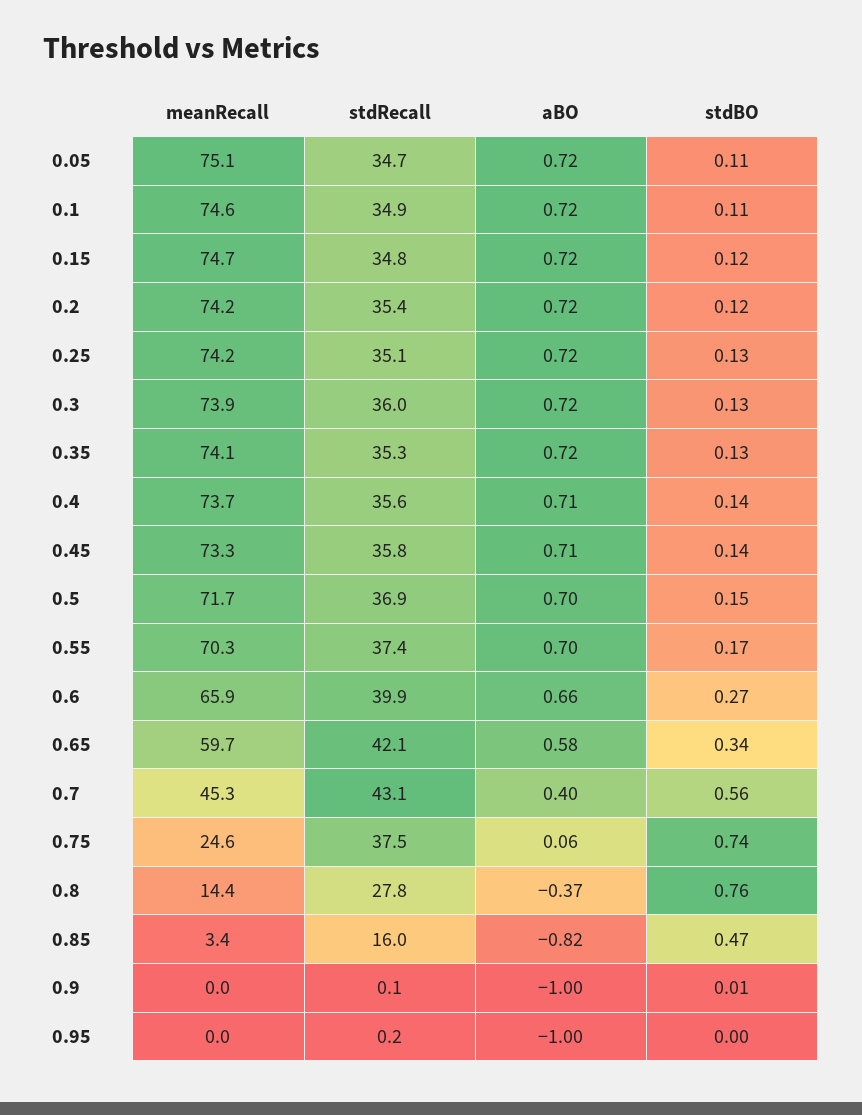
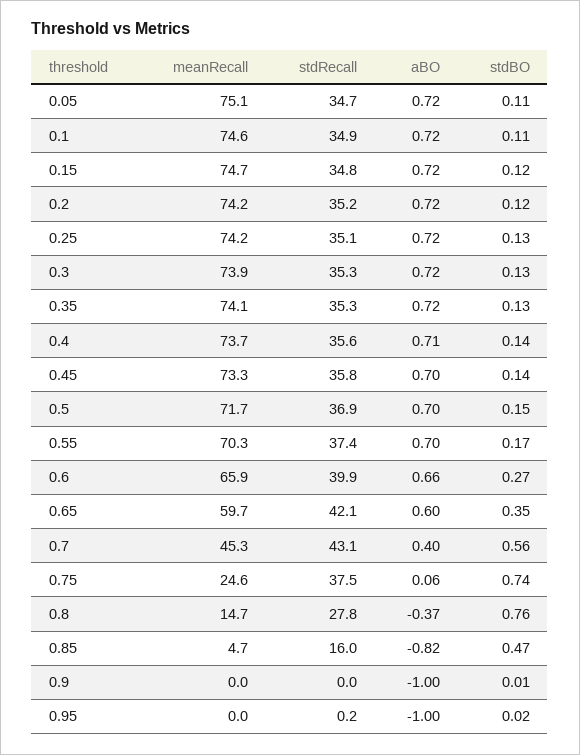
  {
    "meanRecall": {
      "0.05": 75.1,
      "0.1": 74.6,
      "0.15": 74.7,
      "0.2": 74.2,
      "0.25": 74.2,
      "0.3": 73.9,
      "0.35": 74.1,
      "0.4": 73.7,
      "0.45": 73.3,
      "0.5": 71.7,
      "0.55": 70.3,
      "0.6": 65.9,
      "0.65": 59.7,
      "0.7": 45.3,
      "0.75": 24.6,
-     "0.8": 14.4,
+     "0.8": 14.7,
-     "0.85": 3.4,
+     "0.85": 4.7,
      "0.9": 0,
      "0.95": 0
    },
    "stdRecall": {
      "0.05": 34.7,
      "0.1": 34.9,
      "0.15": 34.8,
-     "0.2": 35.4,
+     "0.2": 35.2,
      "0.25": 35.1,
-     "0.3": 36,
+     "0.3": 35.3,
      "0.35": 35.3,
      "0.4": 35.6,
      "0.45": 35.8,
      "0.5": 36.9,
      "0.55": 37.4,
      "0.6": 39.9,
      "0.65": 42.1,
      "0.7": 43.1,
      "0.75": 37.5,
      "0.8": 27.8,
      "0.85": 16,
-     "0.9": 0.1,
+     "0.9": 0,
      "0.95": 0.2
    },
    "aBO": {
      "0.05": 0.72,
      "0.1": 0.72,
      "0.15": 0.72,
      "0.2": 0.72,
      "0.25": 0.72,
      "0.3": 0.72,
      "0.35": 0.72,
      "0.4": 0.71,
-     "0.45": 0.71,
+     "0.45": 0.7,
      "0.5": 0.7,
      "0.55": 0.7,
      "0.6": 0.66,
-     "0.65": 0.58,
+     "0.65": 0.6,
      "0.7": 0.4,
      "0.75": 0.06,
      "0.8": -0.37,
      "0.85": -0.82,
      "0.9": -1,
      "0.95": -1
    },
    "stdBO": {
      "0.05": 0.11,
      "0.1": 0.11,
      "0.15": 0.12,
      "0.2": 0.12,
      "0.25": 0.13,
      "0.3": 0.13,
      "0.35": 0.13,
      "0.4": 0.14,
      "0.45": 0.14,
      "0.5": 0.15,
      "0.55": 0.17,
      "0.6": 0.27,
-     "0.65": 0.34,
+     "0.65": 0.35,
      "0.7": 0.56,
      "0.75": 0.74,
      "0.8": 0.76,
      "0.85": 0.47,
      "0.9": 0.01,
-     "0.95": 0
+     "0.95": 0.02
    }
  }

